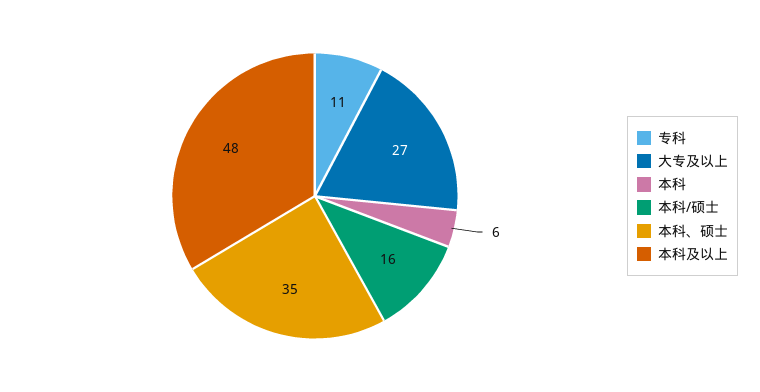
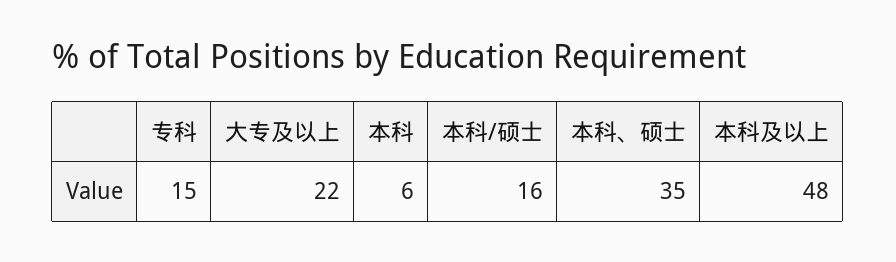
  {
-   "专科": 11,
+   "专科": 15,
-   "大专及以上": 27,
+   "大专及以上": 22,
    "本科": 6,
    "本科/硕士": 16,
    "本科、硕士": 35,
    "本科及以上": 48
  }

